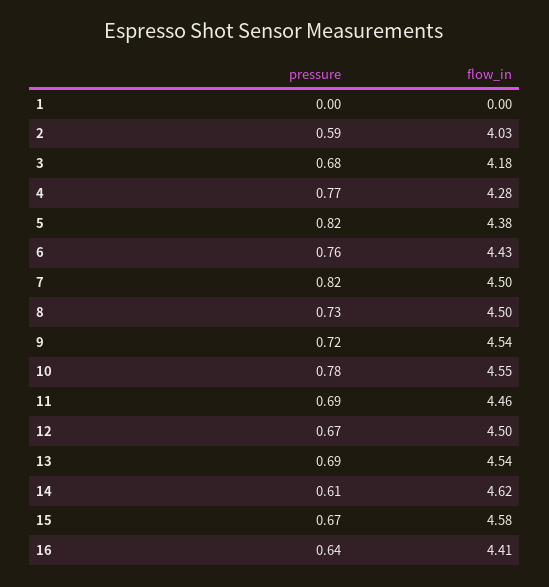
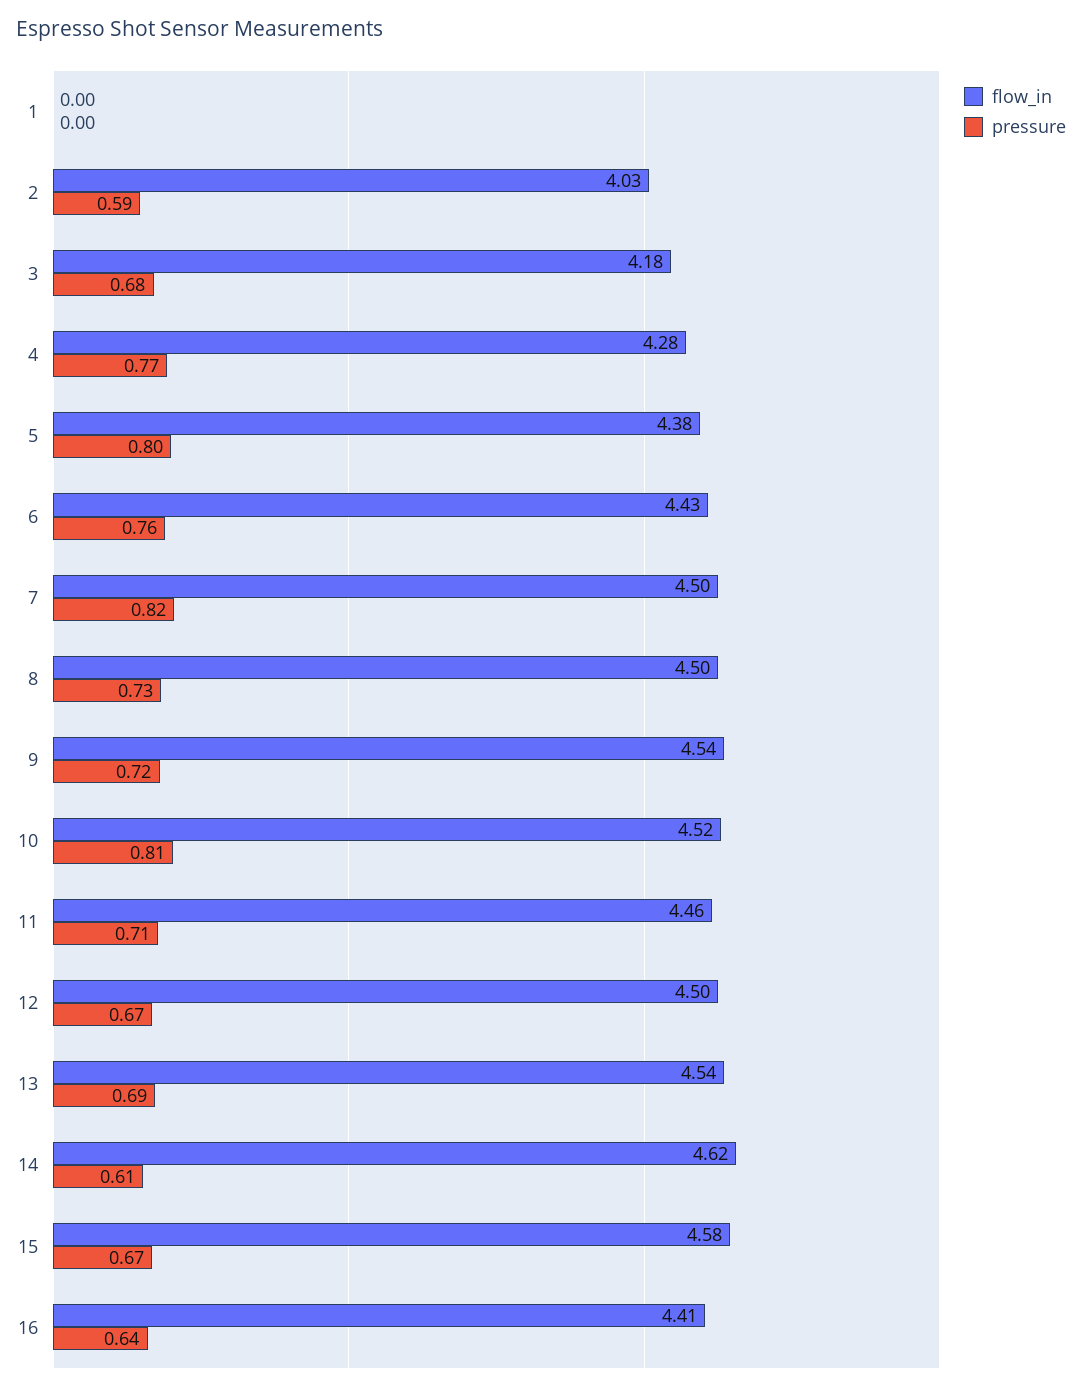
  {
    "pressure": {
      "1": 0,
      "2": 0.59,
      "3": 0.68,
      "4": 0.77,
-     "5": 0.82,
+     "5": 0.8,
      "6": 0.76,
      "7": 0.82,
      "8": 0.73,
      "9": 0.72,
-     "10": 0.78,
+     "10": 0.81,
-     "11": 0.69,
+     "11": 0.71,
      "12": 0.67,
      "13": 0.69,
      "14": 0.61,
      "15": 0.67,
      "16": 0.64
    },
    "flow_in": {
      "1": 0,
      "2": 4.03,
      "3": 4.18,
      "4": 4.28,
      "5": 4.38,
      "6": 4.43,
      "7": 4.5,
      "8": 4.5,
      "9": 4.54,
-     "10": 4.55,
+     "10": 4.52,
      "11": 4.46,
      "12": 4.5,
      "13": 4.54,
      "14": 4.62,
      "15": 4.58,
      "16": 4.41
    }
  }

